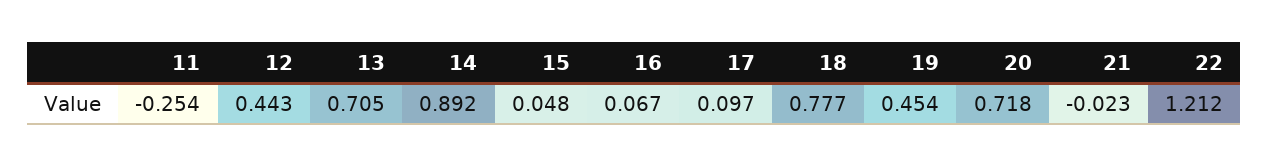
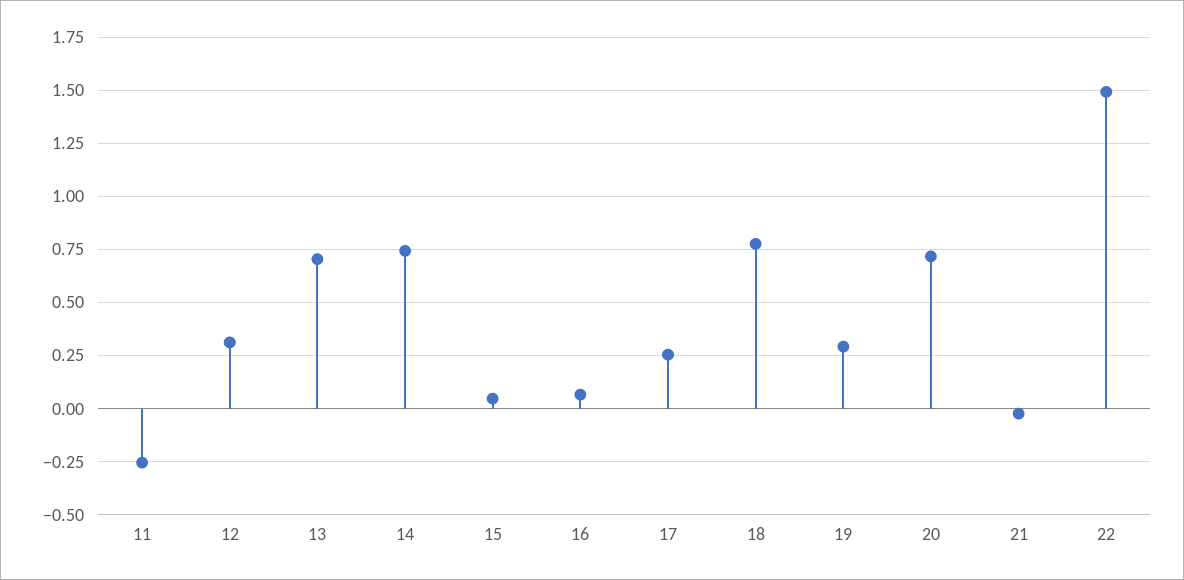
  {
    "11": -0.254,
-   "12": 0.443,
+   "12": 0.3,
    "13": 0.705,
-   "14": 0.892,
+   "14": 0.75,
    "15": 0.048,
    "16": 0.067,
-   "17": 0.097,
+   "17": 0.25,
    "18": 0.777,
-   "19": 0.454,
+   "19": 0.3,
    "20": 0.718,
    "21": -0.023,
-   "22": 1.212
+   "22": 1.5
  }

